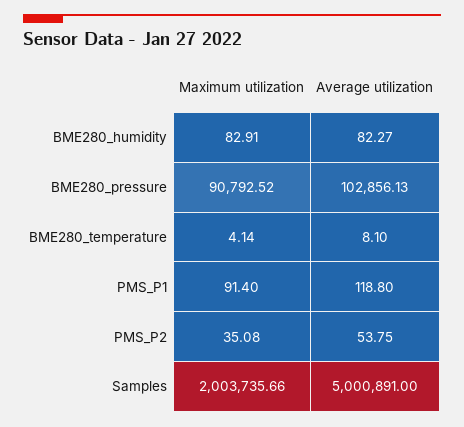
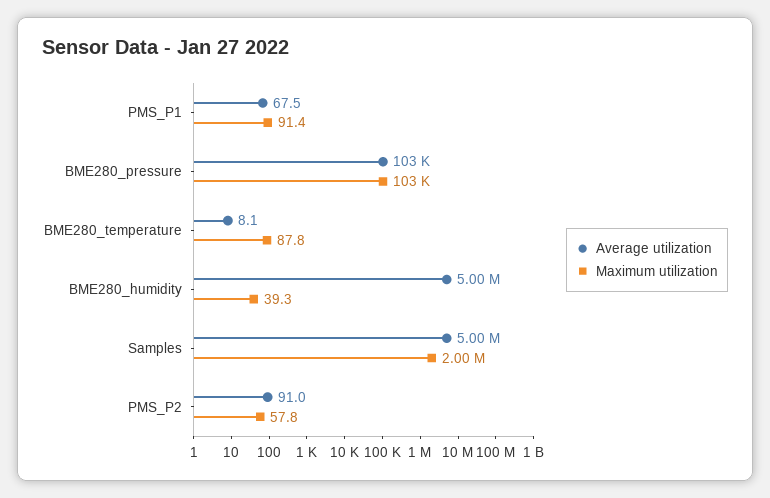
  {
    "Maximum utilization": {
-     "BME280_humidity": 82.91,
+     "BME280_humidity": 39.3,
-     "BME280_pressure": 90792.52,
+     "BME280_pressure": 103000,
-     "BME280_temperature": 4.14,
+     "BME280_temperature": 87.8,
      "PMS_P1": 91.4,
-     "PMS_P2": 35.08,
+     "PMS_P2": 57.8,
      "Samples": 2003735.66
    },
    "Average utilization": {
-     "BME280_humidity": 82.27,
+     "BME280_humidity": 5000000,
      "BME280_pressure": 102856.13,
      "BME280_temperature": 8.1,
-     "PMS_P1": 118.8,
+     "PMS_P1": 67.5,
-     "PMS_P2": 53.75,
+     "PMS_P2": 91,
      "Samples": 5000891
    }
  }

